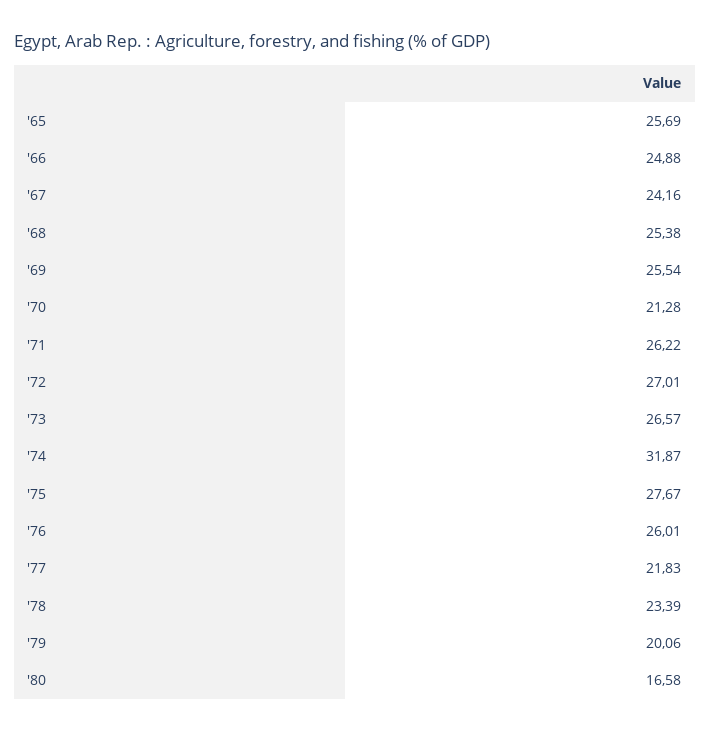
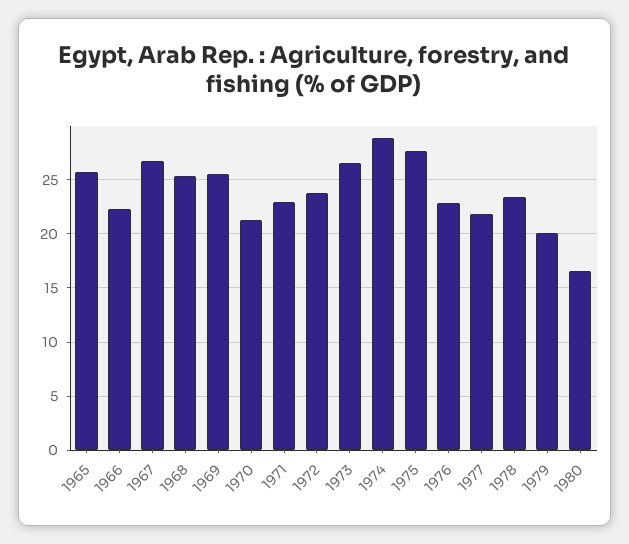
  {
    "'65": 25.69,
-   "'66": 24.88,
+   "'66": 22,
-   "'67": 24.16,
+   "'67": 27,
    "'68": 25.38,
    "'69": 25.54,
    "'70": 21.28,
-   "'71": 26.22,
+   "'71": 23,
-   "'72": 27.01,
+   "'72": 24,
    "'73": 26.57,
-   "'74": 31.87,
+   "'74": 29,
    "'75": 27.67,
-   "'76": 26.01,
+   "'76": 23,
    "'77": 21.83,
    "'78": 23.39,
    "'79": 20.06,
    "'80": 16.58
  }

